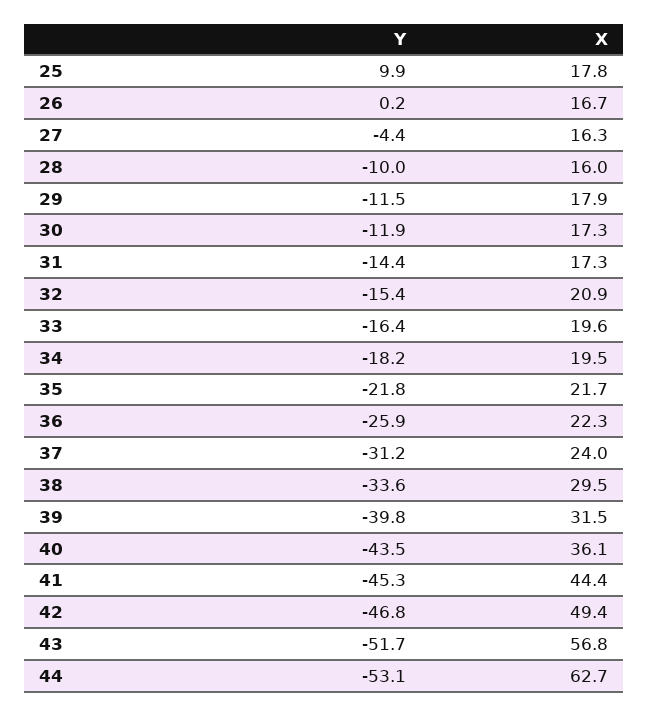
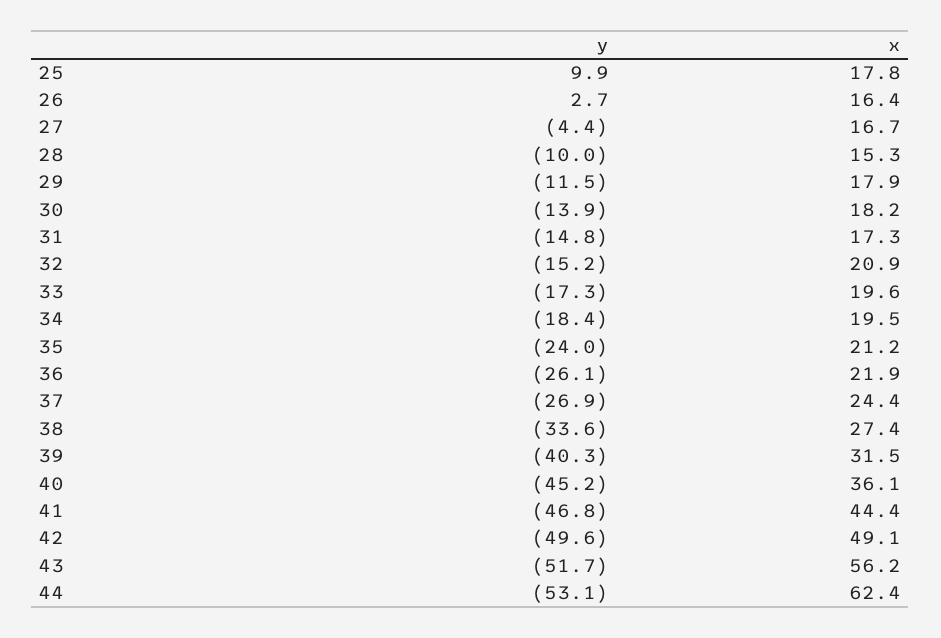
  {
    "Y": {
      "25": 9.9,
-     "26": 0.2,
+     "26": 2.7,
      "27": -4.4,
      "28": -10,
      "29": -11.5,
-     "30": -11.9,
+     "30": -13.9,
-     "31": -14.4,
+     "31": -14.8,
-     "32": -15.4,
+     "32": -15.2,
-     "33": -16.4,
+     "33": -17.3,
-     "34": -18.2,
+     "34": -18.4,
-     "35": -21.8,
+     "35": -24,
-     "36": -25.9,
+     "36": -26.1,
-     "37": -31.2,
+     "37": -26.9,
      "38": -33.6,
-     "39": -39.8,
+     "39": -40.3,
-     "40": -43.5,
+     "40": -45.2,
-     "41": -45.3,
+     "41": -46.8,
-     "42": -46.8,
+     "42": -49.6,
      "43": -51.7,
      "44": -53.1
    },
    "X": {
      "25": 17.8,
-     "26": 16.7,
+     "26": 16.4,
-     "27": 16.3,
+     "27": 16.7,
-     "28": 16,
+     "28": 15.3,
      "29": 17.9,
-     "30": 17.3,
+     "30": 18.2,
      "31": 17.3,
      "32": 20.9,
      "33": 19.6,
      "34": 19.5,
-     "35": 21.7,
+     "35": 21.2,
-     "36": 22.3,
+     "36": 21.9,
-     "37": 24,
+     "37": 24.4,
-     "38": 29.5,
+     "38": 27.4,
      "39": 31.5,
      "40": 36.1,
      "41": 44.4,
-     "42": 49.4,
+     "42": 49.1,
-     "43": 56.8,
+     "43": 56.2,
-     "44": 62.7
+     "44": 62.4
    }
  }

